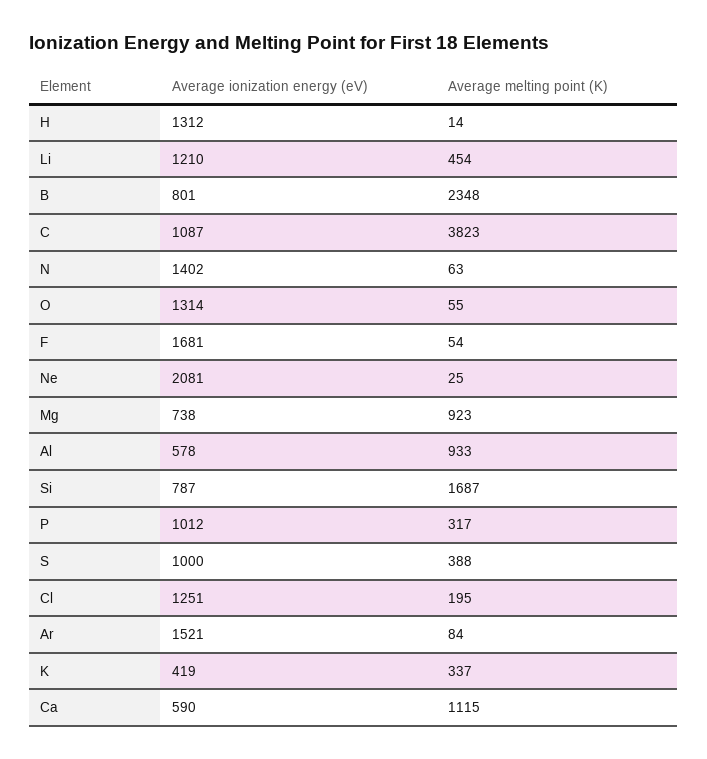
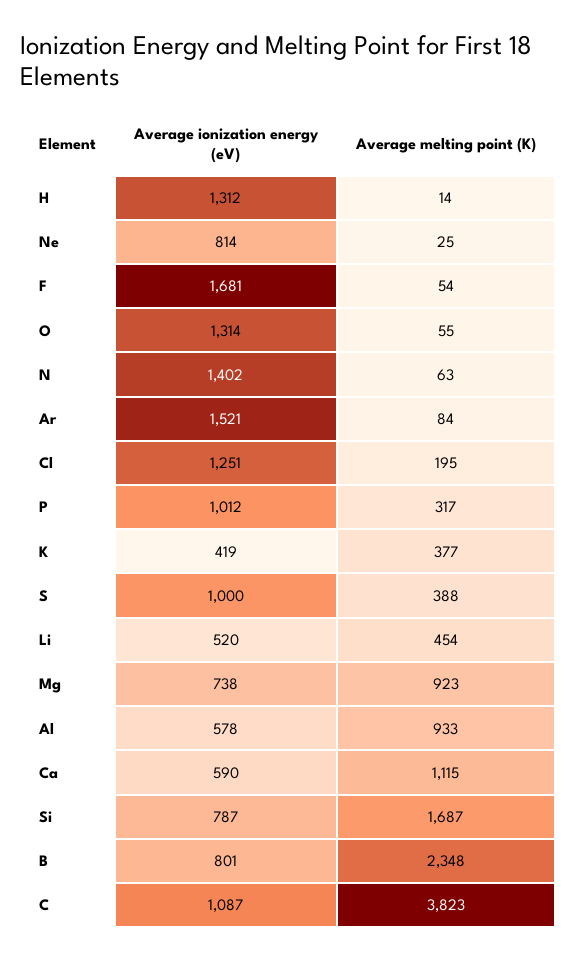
  {
    "Average ionization energy (eV)": {
      "H": 1312,
-     "Li": 1210,
+     "Li": 520,
      "B": 801,
      "C": 1087,
      "N": 1402,
      "O": 1314,
      "F": 1681,
-     "Ne": 2081,
+     "Ne": 814,
      "Mg": 738,
      "Al": 578,
      "Si": 787,
      "P": 1012,
      "S": 1000,
      "Cl": 1251,
      "Ar": 1521,
      "K": 419,
      "Ca": 590
    },
    "Average melting point (K)": {
      "H": 14,
      "Li": 454,
      "B": 2348,
      "C": 3823,
      "N": 63,
      "O": 55,
      "F": 54,
      "Ne": 25,
      "Mg": 923,
      "Al": 933,
      "Si": 1687,
      "P": 317,
      "S": 388,
      "Cl": 195,
      "Ar": 84,
-     "K": 337,
+     "K": 377,
      "Ca": 1115
    }
  }

